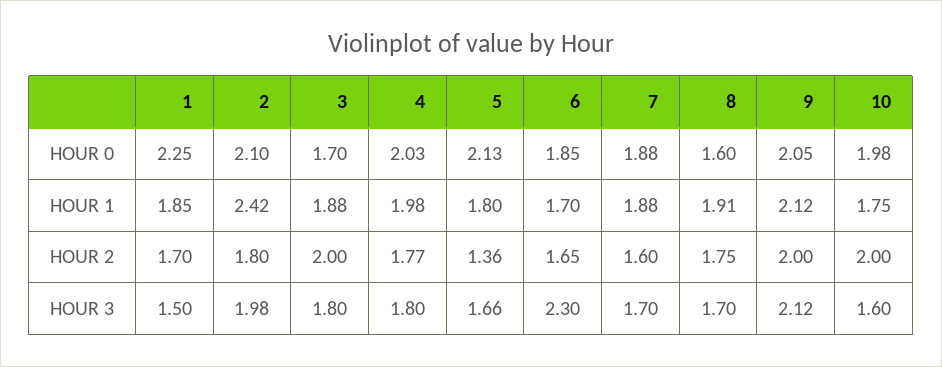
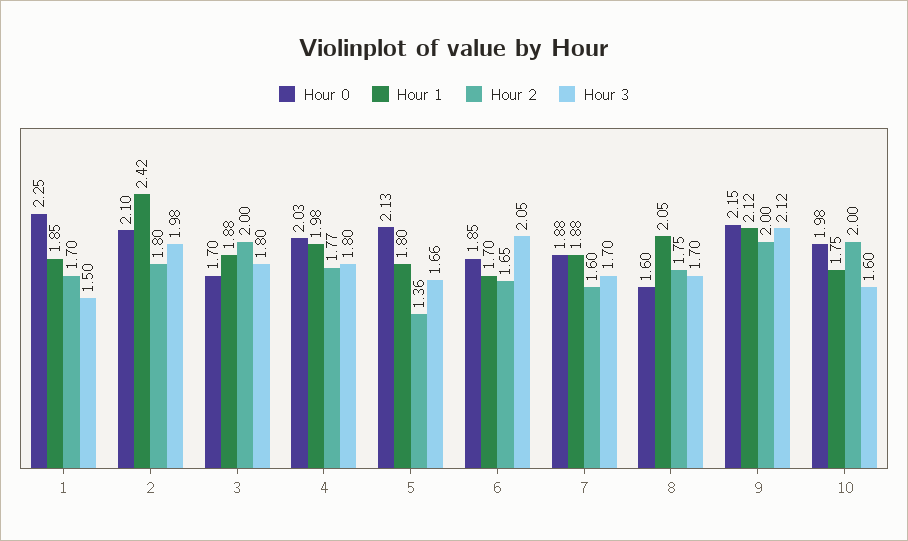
  {
    "HOUR 0": {
      "1": 2.25,
      "2": 2.1,
      "3": 1.7,
      "4": 2.03,
      "5": 2.13,
      "6": 1.85,
      "7": 1.88,
      "8": 1.6,
-     "9": 2.05,
+     "9": 2.15,
      "10": 1.98
    },
    "HOUR 1": {
      "1": 1.85,
      "2": 2.42,
      "3": 1.88,
      "4": 1.98,
      "5": 1.8,
      "6": 1.7,
      "7": 1.88,
-     "8": 1.91,
+     "8": 2.05,
      "9": 2.12,
      "10": 1.75
    },
    "HOUR 2": {
      "1": 1.7,
      "2": 1.8,
      "3": 2,
      "4": 1.77,
      "5": 1.36,
      "6": 1.65,
      "7": 1.6,
      "8": 1.75,
      "9": 2,
      "10": 2
    },
    "HOUR 3": {
      "1": 1.5,
      "2": 1.98,
      "3": 1.8,
      "4": 1.8,
      "5": 1.66,
-     "6": 2.3,
+     "6": 2.05,
      "7": 1.7,
      "8": 1.7,
      "9": 2.12,
      "10": 1.6
    }
  }

